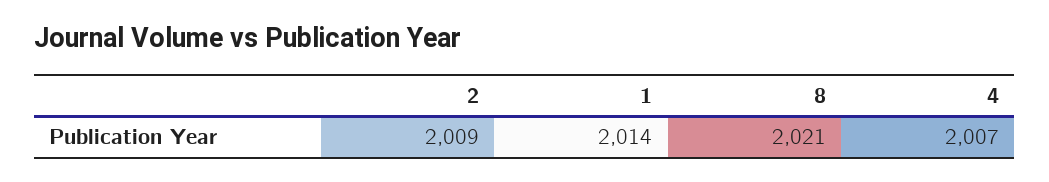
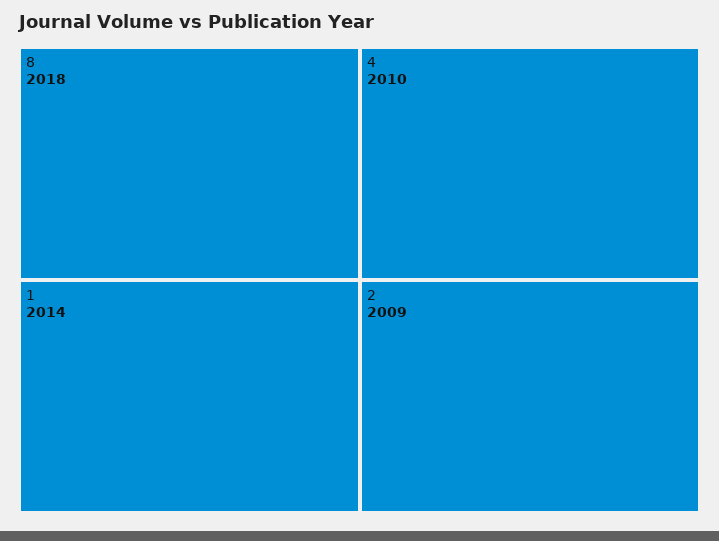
  {
    "2": 2009,
    "1": 2014,
-   "8": 2021,
+   "8": 2018,
-   "4": 2007
+   "4": 2010
  }

